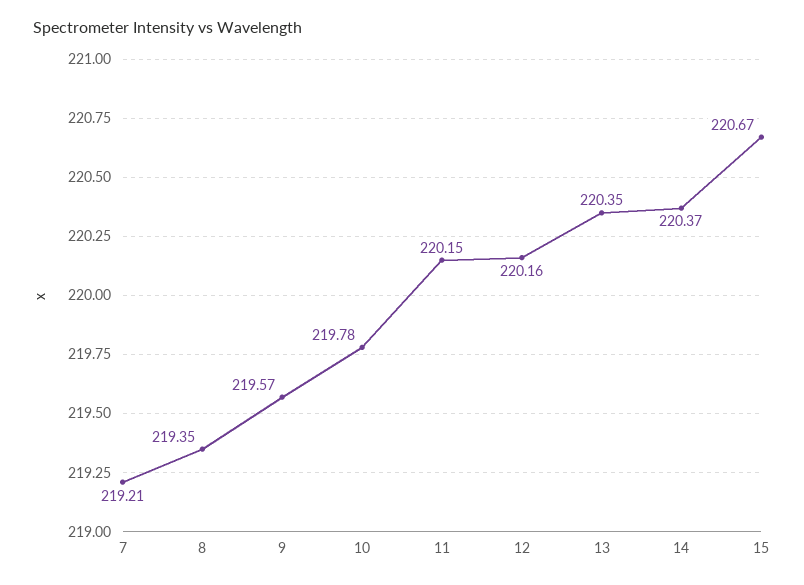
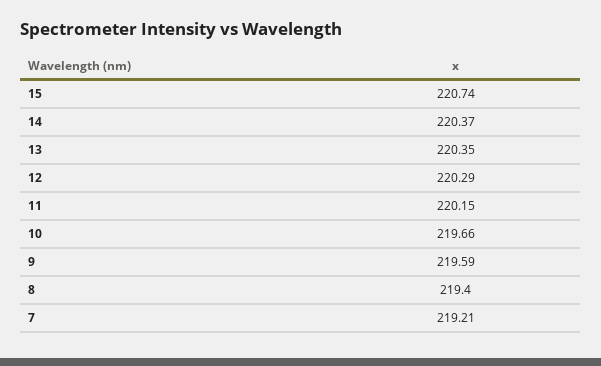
  {
    "7": 219.21,
-   "8": 219.35,
+   "8": 219.4,
-   "9": 219.57,
+   "9": 219.59,
-   "10": 219.78,
+   "10": 219.66,
    "11": 220.15,
-   "12": 220.16,
+   "12": 220.29,
    "13": 220.35,
    "14": 220.37,
-   "15": 220.67
+   "15": 220.74
  }

